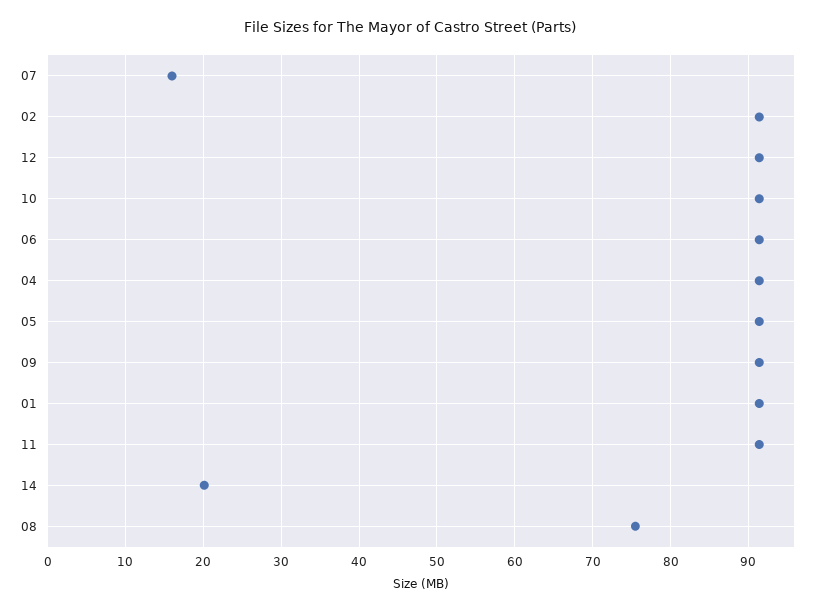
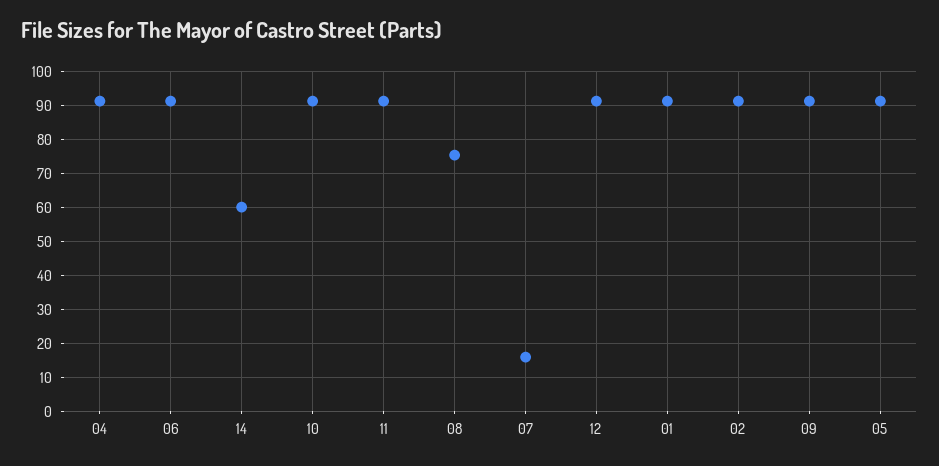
  {
    "07": 16,
    "02": 91,
    "12": 91,
    "10": 91,
    "06": 91,
    "04": 91,
    "05": 91,
    "09": 91,
    "01": 91,
    "11": 91,
-   "14": 20,
+   "14": 60,
    "08": 75
  }

